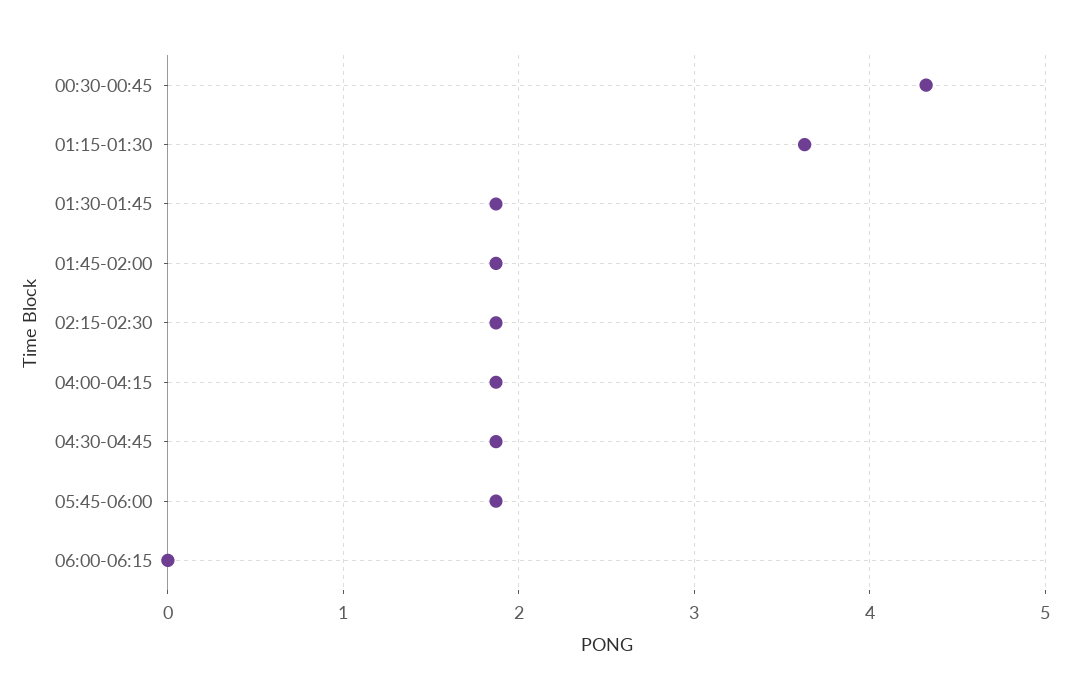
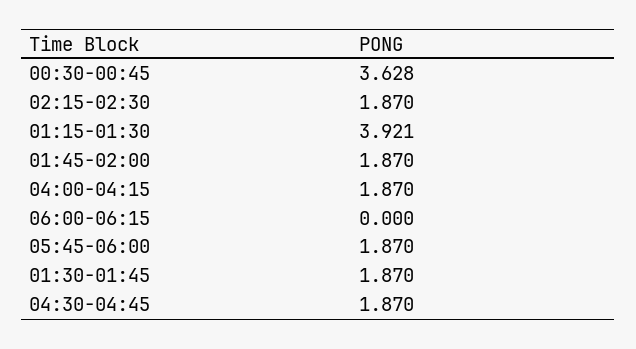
  {
-   "00:30-00:45": 4.3,
+   "00:30-00:45": 3.628,
-   "01:15-01:30": 3.6,
+   "01:15-01:30": 3.921,
    "01:30-01:45": 1.87,
    "01:45-02:00": 1.87,
    "02:15-02:30": 1.87,
    "04:00-04:15": 1.87,
    "04:30-04:45": 1.87,
    "05:45-06:00": 1.87,
    "06:00-06:15": 0
  }

